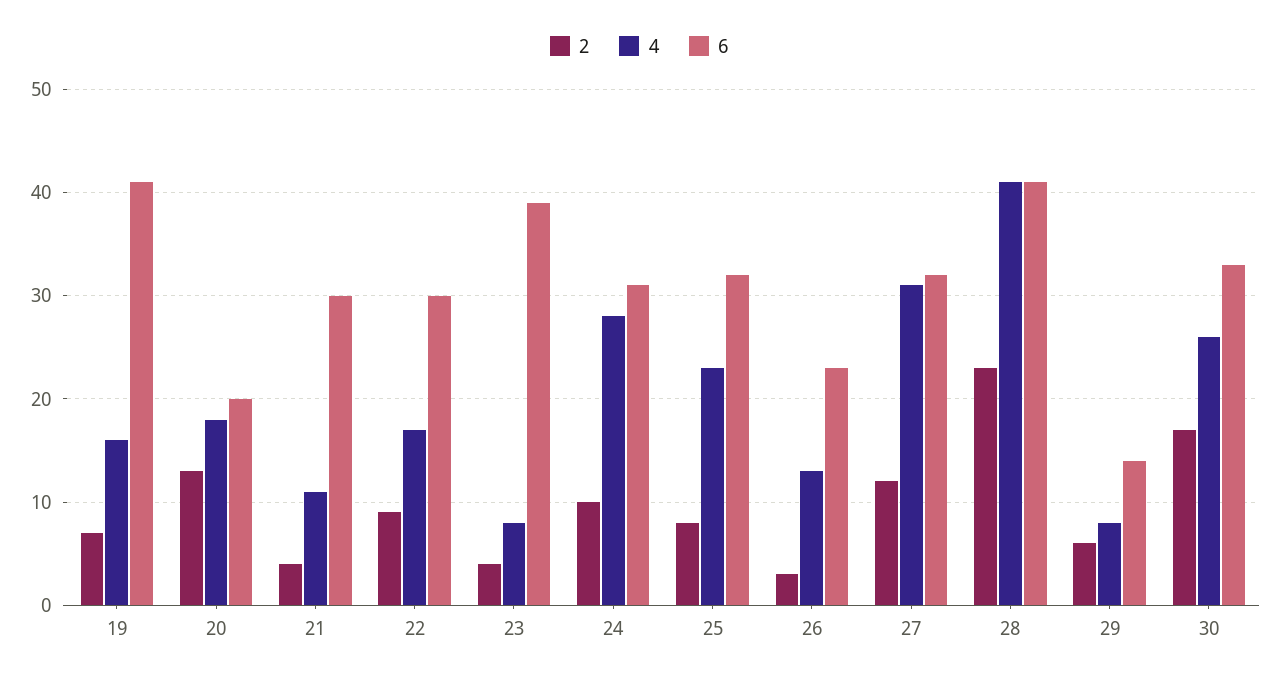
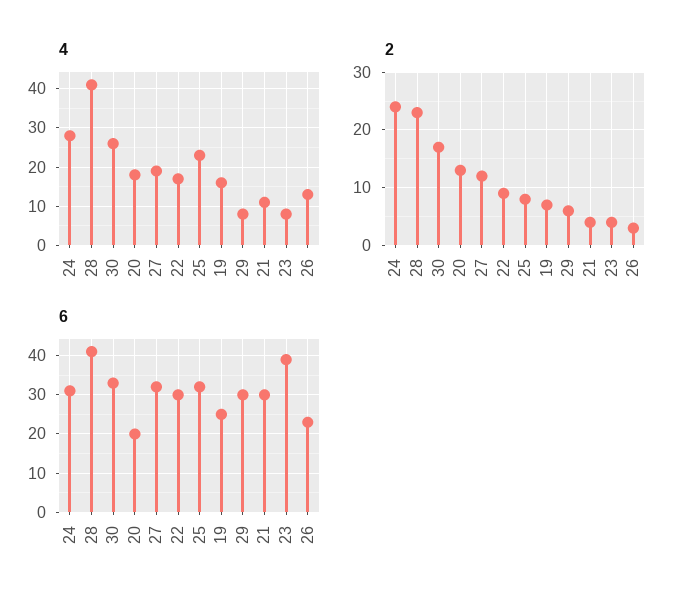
  {
    "2": {
      "19": 7,
      "20": 13,
      "21": 4,
      "22": 9,
      "23": 4,
-     "24": 10,
+     "24": 25,
      "25": 8,
      "26": 3,
      "27": 12,
      "28": 23,
      "29": 6,
      "30": 17
    },
    "4": {
      "19": 16,
      "20": 18,
      "21": 11,
      "22": 17,
      "23": 8,
      "24": 28,
      "25": 23,
      "26": 13,
-     "27": 31,
+     "27": 20,
      "28": 41,
      "29": 8,
      "30": 26
    },
    "6": {
-     "19": 41,
+     "19": 25,
      "20": 20,
      "21": 30,
      "22": 30,
      "23": 39,
      "24": 31,
      "25": 32,
      "26": 23,
      "27": 32,
      "28": 41,
-     "29": 14,
+     "29": 30,
      "30": 33
    }
  }

